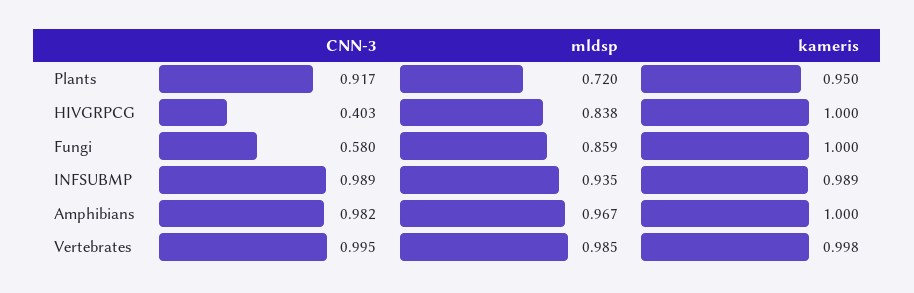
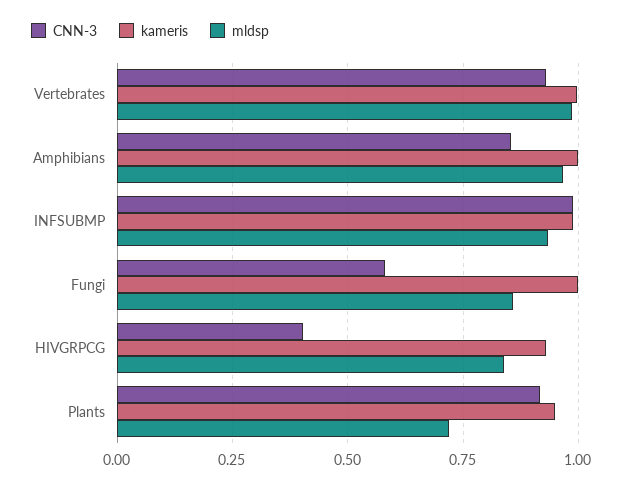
  {
    "CNN-3": {
      "Plants": 0.917,
      "HIVGRPCG": 0.403,
      "Fungi": 0.58,
      "INFSUBMP": 0.989,
-     "Amphibians": 0.982,
+     "Amphibians": 0.85,
-     "Vertebrates": 0.995
+     "Vertebrates": 0.925
    },
    "mldsp": {
      "Plants": 0.72,
      "HIVGRPCG": 0.838,
      "Fungi": 0.859,
      "INFSUBMP": 0.935,
      "Amphibians": 0.967,
      "Vertebrates": 0.985
    },
    "kameris": {
      "Plants": 0.95,
-     "HIVGRPCG": 1,
+     "HIVGRPCG": 0.925,
      "Fungi": 1,
      "INFSUBMP": 0.989,
      "Amphibians": 1,
      "Vertebrates": 0.998
    }
  }

